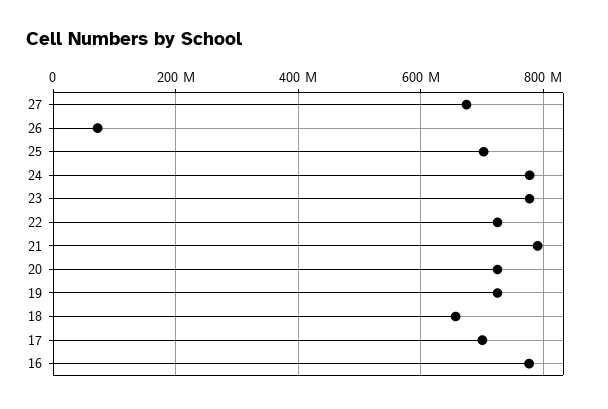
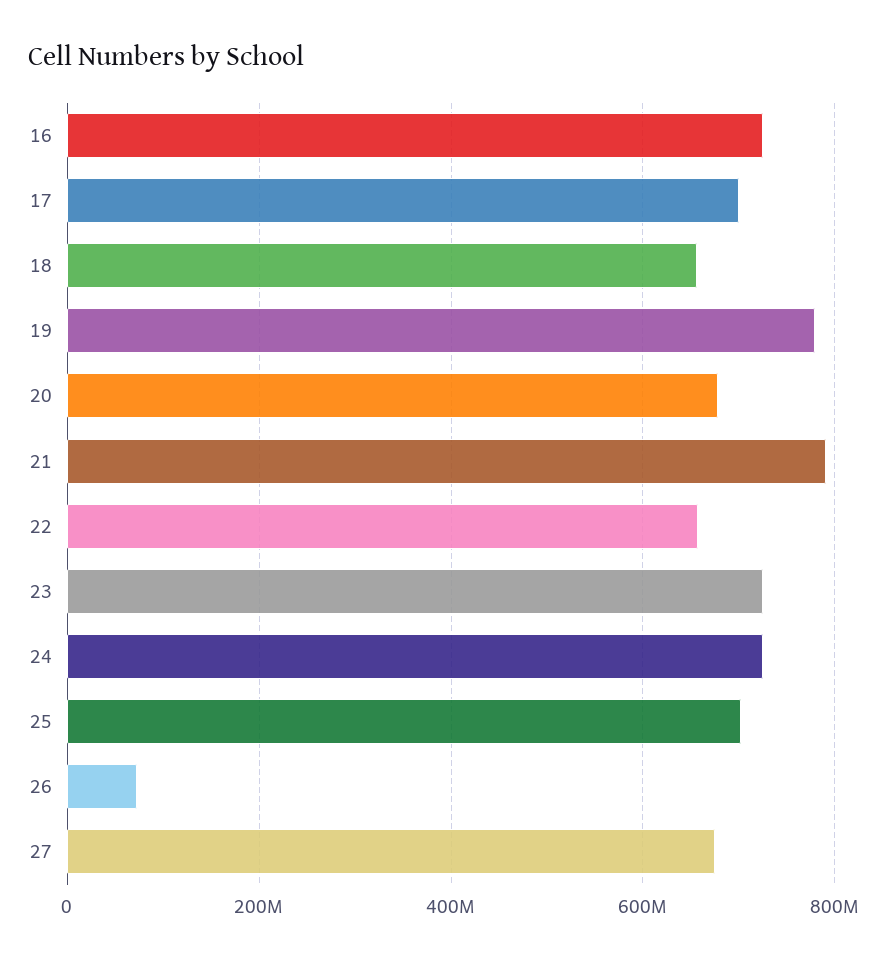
  {
    "27": 680000000,
    "26": 80000000,
    "25": 700000000,
-   "24": 780000000,
+   "24": 720000000,
-   "23": 780000000,
+   "23": 720000000,
-   "22": 720000000,
+   "22": 660000000,
    "21": 800000000,
-   "20": 720000000,
+   "20": 680000000,
-   "19": 720000000,
+   "19": 780000000,
    "18": 660000000,
    "17": 700000000,
-   "16": 780000000
+   "16": 720000000
  }

